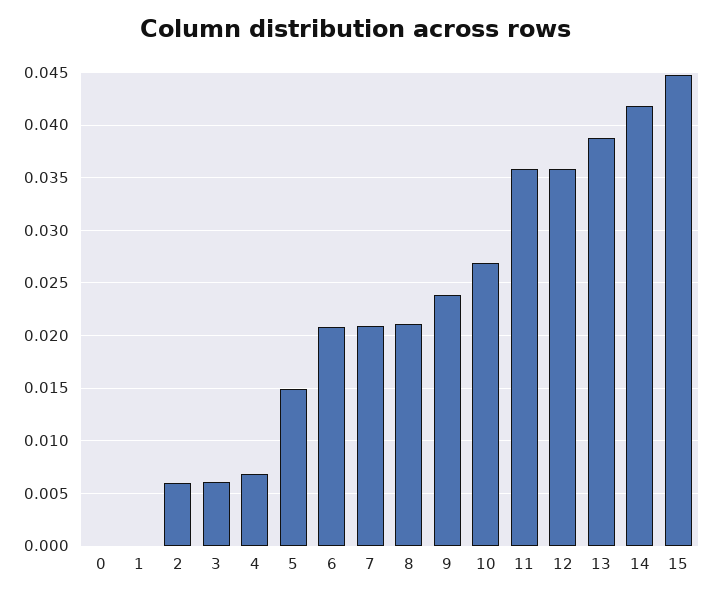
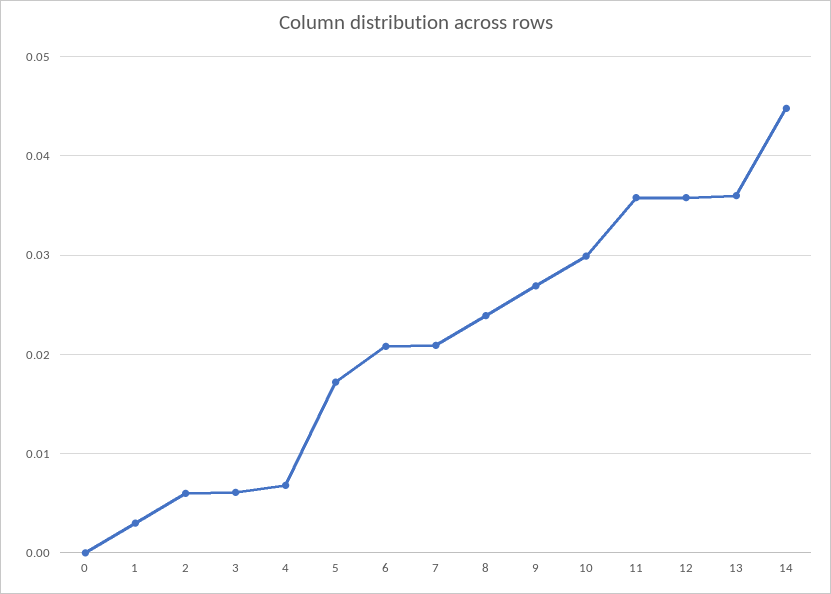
  {
    "0": 0,
-   "1": 0,
+   "1": 0.003,
    "2": 0.006,
    "3": 0.006,
    "4": 0.007,
-   "5": 0.015,
+   "5": 0.017,
    "6": 0.021,
    "7": 0.021,
-   "8": 0.021,
+   "8": 0.024,
-   "9": 0.024,
+   "9": 0.027,
-   "10": 0.027,
+   "10": 0.03,
    "11": 0.036,
    "12": 0.036,
-   "13": 0.039,
+   "13": 0.036,
-   "14": 0.042,
+   "14": 0.045
-   "15": 0.045
  }

